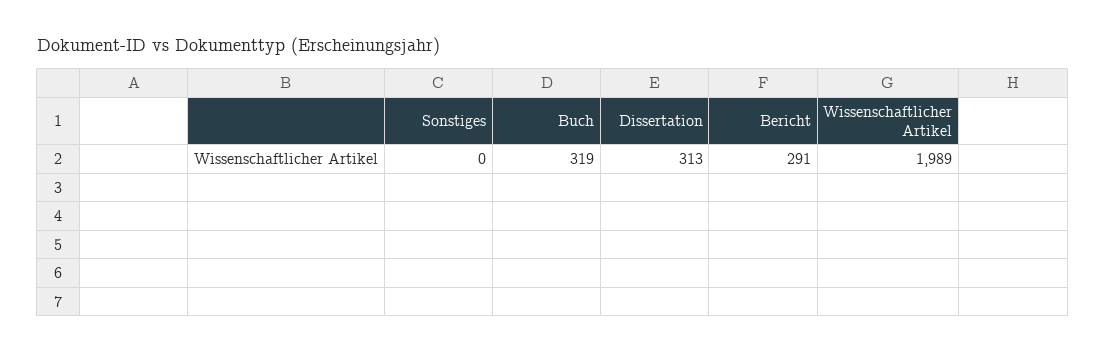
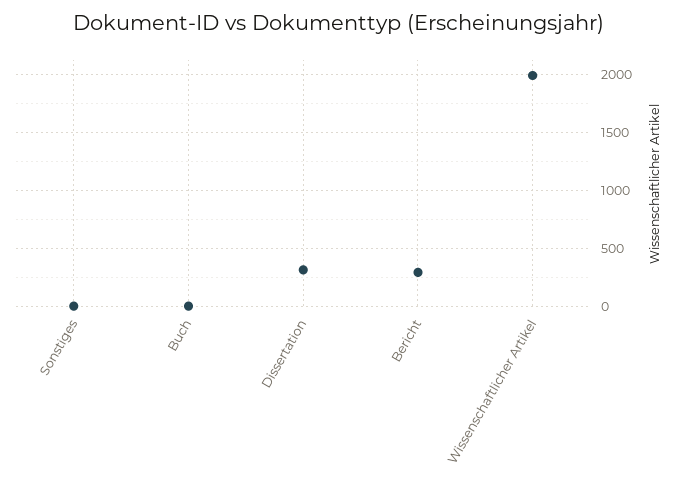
  {
    "Sonstiges": 0,
-   "Buch": 319,
+   "Buch": 0,
    "Dissertation": 313,
    "Bericht": 291,
    "Wissenschaftlicher Artikel": 1989
  }

